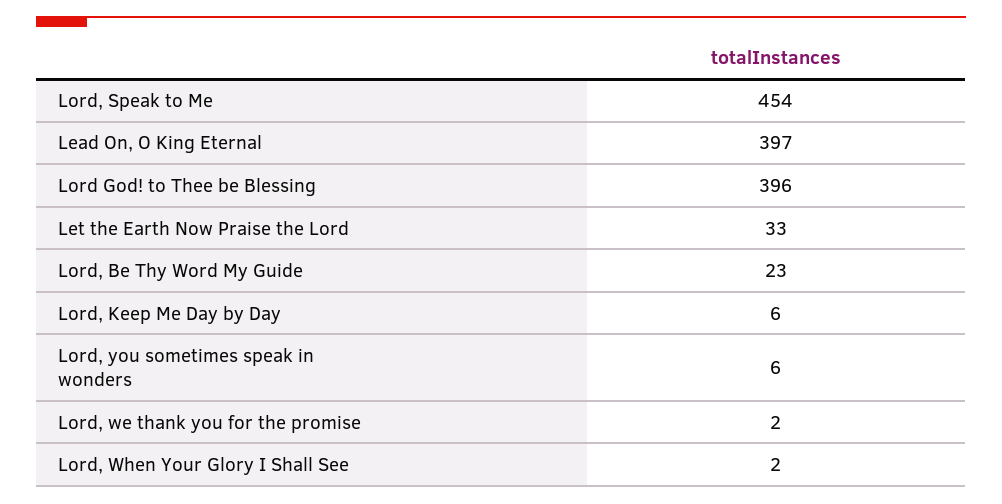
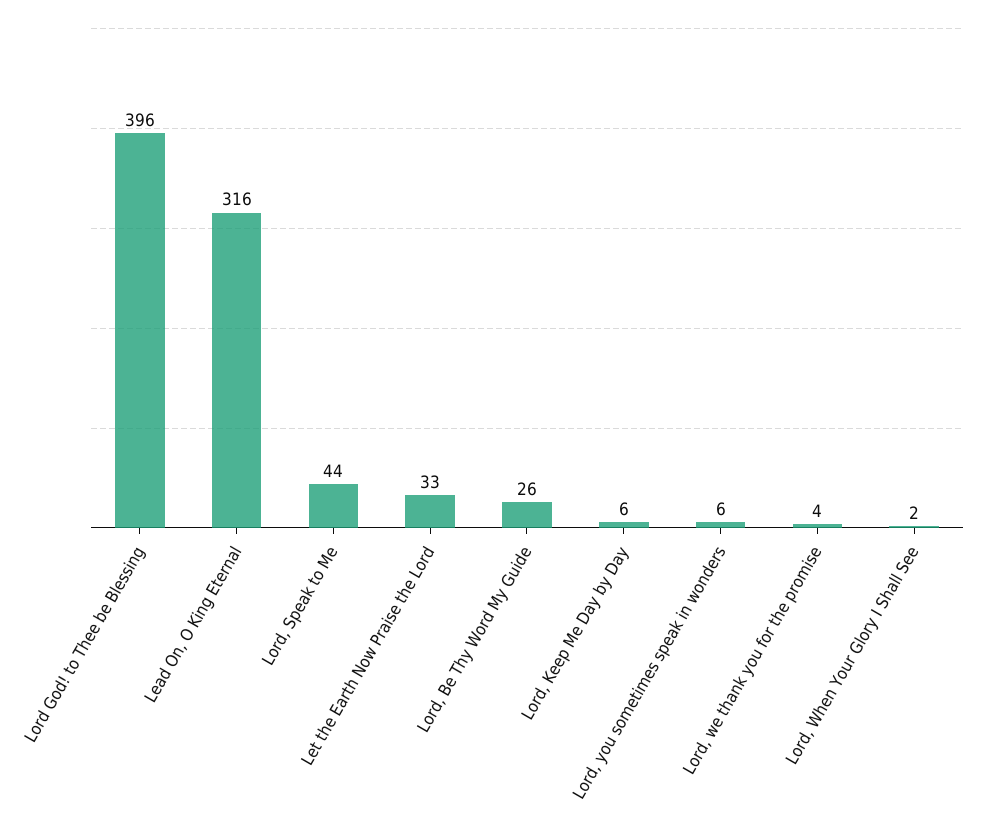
  {
-   "Lord, Speak to Me": 454,
+   "Lord, Speak to Me": 44,
-   "Lead On, O King Eternal": 397,
+   "Lead On, O King Eternal": 316,
    "Lord God! to Thee be Blessing": 396,
    "Let the Earth Now Praise the Lord": 33,
-   "Lord, Be Thy Word My Guide": 23,
+   "Lord, Be Thy Word My Guide": 26,
    "Lord, Keep Me Day by Day": 6,
    "Lord, you sometimes speak in wonders": 6,
-   "Lord, we thank you for the promise": 2,
+   "Lord, we thank you for the promise": 4,
    "Lord, When Your Glory I Shall See": 2
  }

